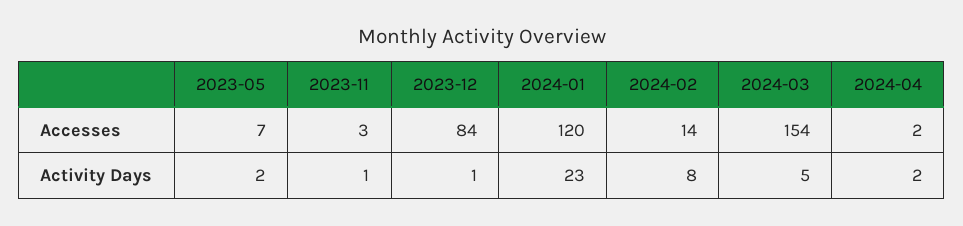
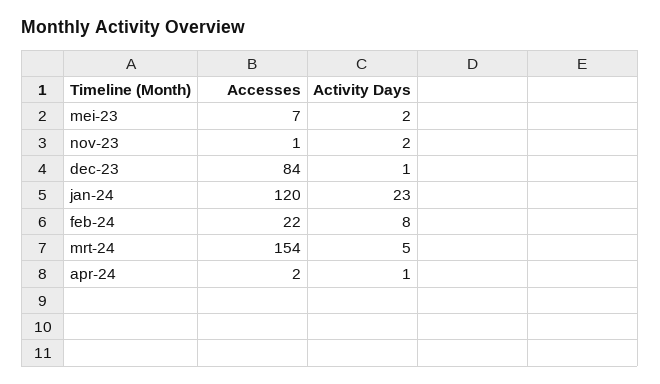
  {
    "2023-05": {
      "Accesses": 7,
      "Activity Days": 2
    },
    "2023-11": {
-     "Accesses": 3,
+     "Accesses": 1,
-     "Activity Days": 1
+     "Activity Days": 2
    },
    "2023-12": {
      "Accesses": 84,
      "Activity Days": 1
    },
    "2024-01": {
      "Accesses": 120,
      "Activity Days": 23
    },
    "2024-02": {
-     "Accesses": 14,
+     "Accesses": 22,
      "Activity Days": 8
    },
    "2024-03": {
      "Accesses": 154,
      "Activity Days": 5
    },
    "2024-04": {
      "Accesses": 2,
-     "Activity Days": 2
+     "Activity Days": 1
    }
  }

